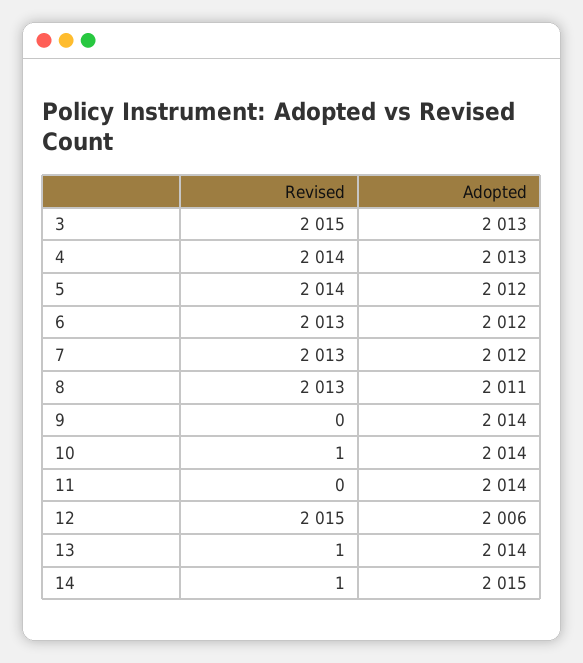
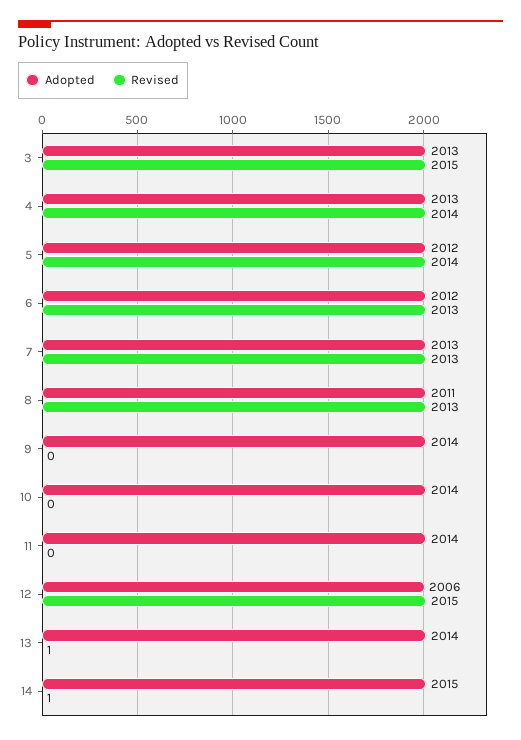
  {
    "Revised": {
      "3": 2015,
      "4": 2014,
      "5": 2014,
      "6": 2013,
      "7": 2013,
      "8": 2013,
      "9": 0,
-     "10": 1,
+     "10": 0,
      "11": 0,
      "12": 2015,
      "13": 1,
      "14": 1
    },
    "Adopted": {
      "3": 2013,
      "4": 2013,
      "5": 2012,
      "6": 2012,
-     "7": 2012,
+     "7": 2013,
      "8": 2011,
      "9": 2014,
      "10": 2014,
      "11": 2014,
      "12": 2006,
      "13": 2014,
      "14": 2015
    }
  }

